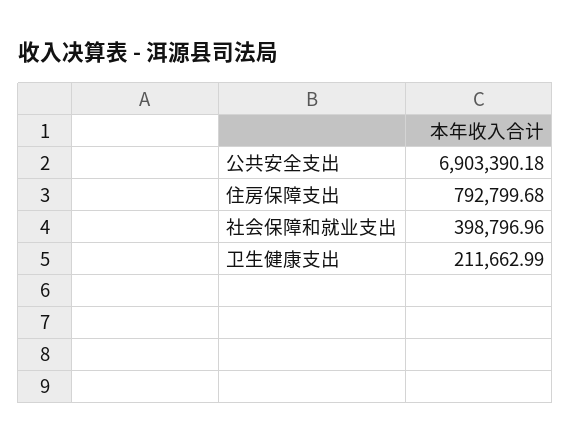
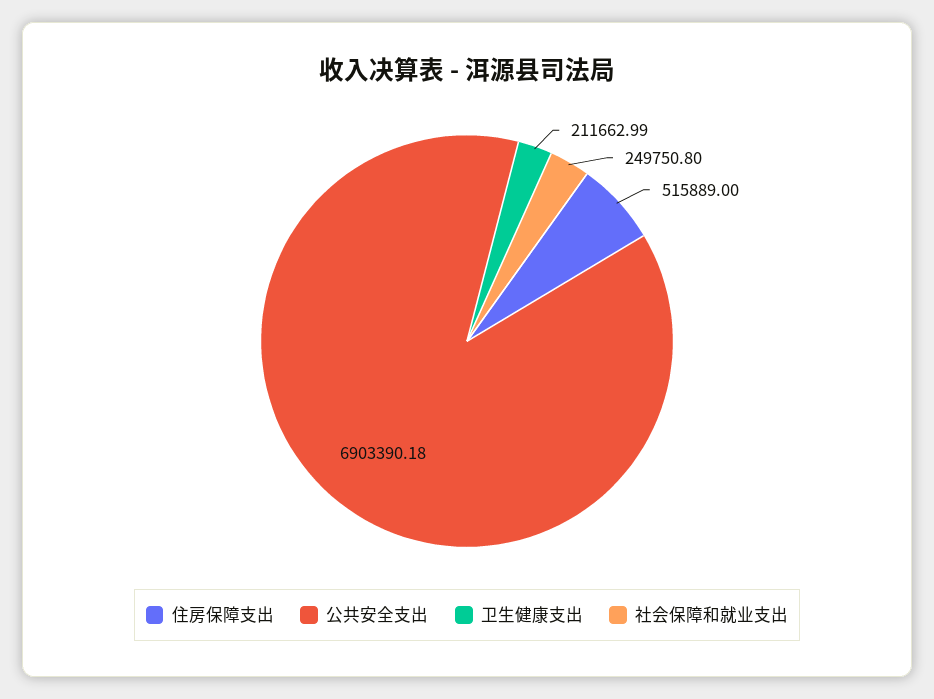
  {
    "公共安全支出": 6903390.18,
-   "住房保障支出": 792799.68,
+   "住房保障支出": 515889,
-   "社会保障和就业支出": 398796.96,
+   "社会保障和就业支出": 249750.8,
    "卫生健康支出": 211662.99
  }

